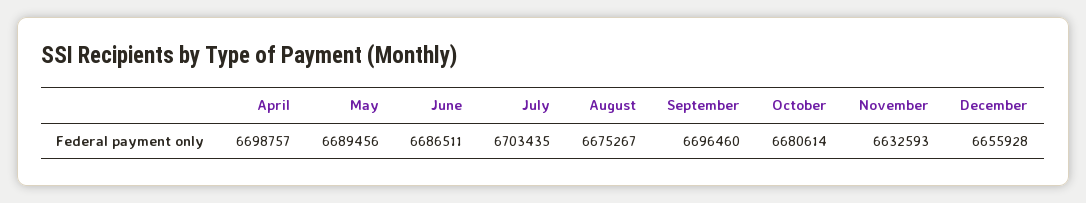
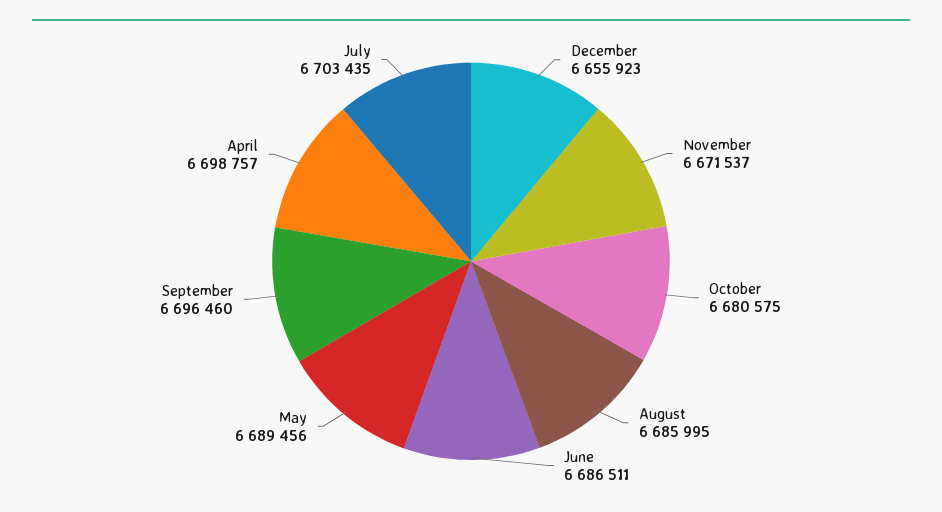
  {
    "April": 6698757,
    "May": 6689456,
    "June": 6686511,
    "July": 6703435,
-   "August": 6675267,
+   "August": 6685995,
    "September": 6696460,
-   "October": 6680614,
+   "October": 6680575,
-   "November": 6632593,
+   "November": 6671537,
-   "December": 6655928
+   "December": 6655923
  }

